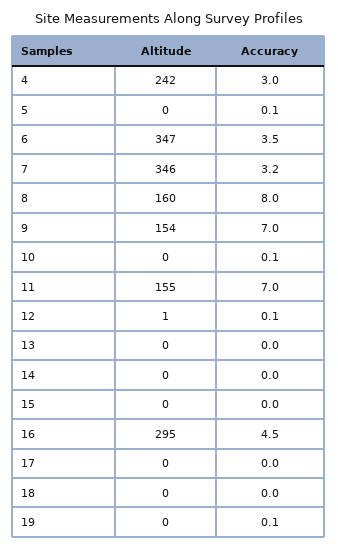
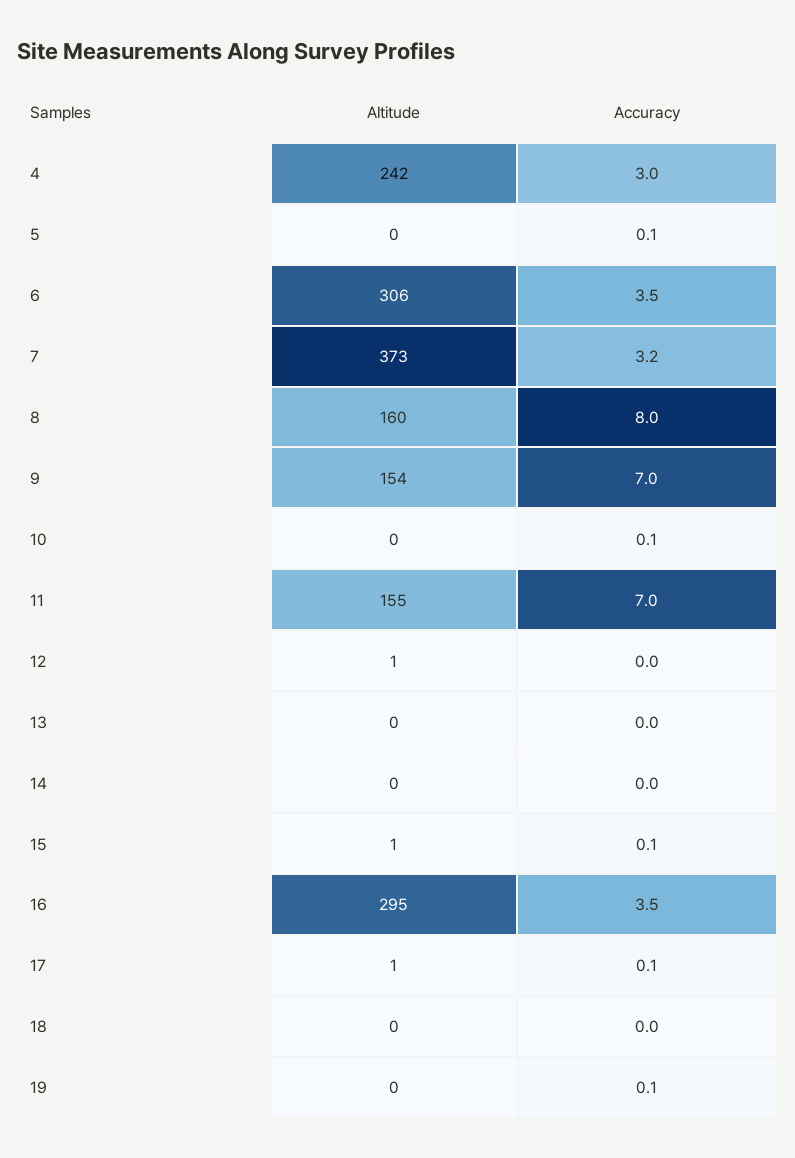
  {
    "Altitude": {
      "4": 242,
      "5": 0,
-     "6": 347,
+     "6": 306,
-     "7": 346,
+     "7": 373,
      "8": 160,
      "9": 154,
      "10": 0,
      "11": 155,
      "12": 1,
      "13": 0,
      "14": 0,
-     "15": 0,
+     "15": 1,
      "16": 295,
-     "17": 0,
+     "17": 1,
      "18": 0,
      "19": 0
    },
    "Accuracy": {
      "4": 3,
      "5": 0.1,
      "6": 3.5,
      "7": 3.2,
      "8": 8,
      "9": 7,
      "10": 0.1,
      "11": 7,
-     "12": 0.1,
+     "12": 0,
      "13": 0,
      "14": 0,
-     "15": 0,
+     "15": 0.1,
-     "16": 4.5,
+     "16": 3.5,
-     "17": 0,
+     "17": 0.1,
      "18": 0,
      "19": 0.1
    }
  }

